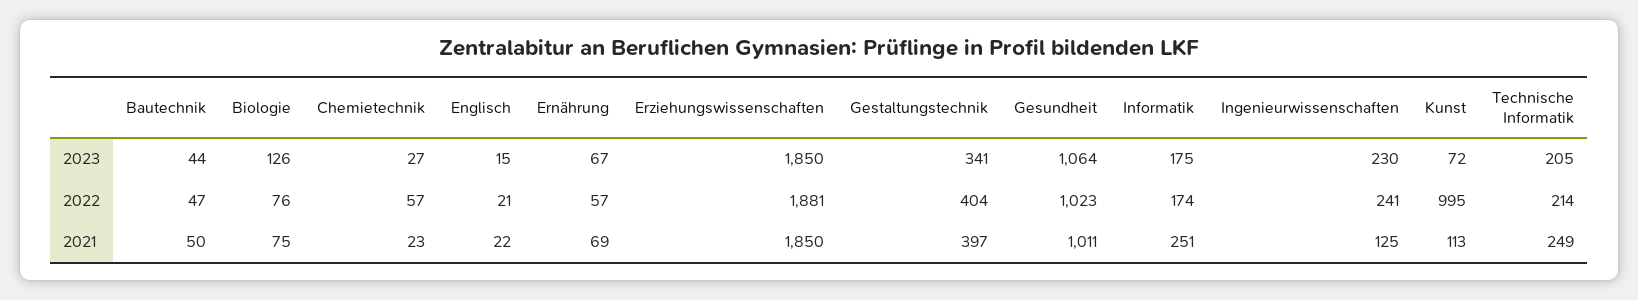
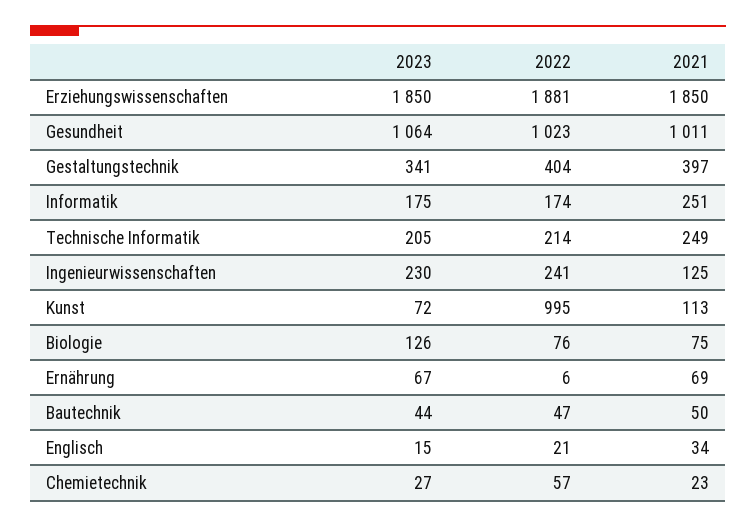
  {
    "Bautechnik": {
      "2023": 44,
      "2022": 47,
      "2021": 50
    },
    "Biologie": {
      "2023": 126,
      "2022": 76,
      "2021": 75
    },
    "Chemietechnik": {
      "2023": 27,
      "2022": 57,
      "2021": 23
    },
    "Englisch": {
      "2023": 15,
      "2022": 21,
-     "2021": 22
+     "2021": 34
    },
    "Ernährung": {
      "2023": 67,
-     "2022": 57,
+     "2022": 6,
      "2021": 69
    },
    "Erziehungswissenschaften": {
      "2023": 1850,
      "2022": 1881,
      "2021": 1850
    },
    "Gestaltungstechnik": {
      "2023": 341,
      "2022": 404,
      "2021": 397
    },
    "Gesundheit": {
      "2023": 1064,
      "2022": 1023,
      "2021": 1011
    },
    "Informatik": {
      "2023": 175,
      "2022": 174,
      "2021": 251
    },
    "Ingenieurwissenschaften": {
      "2023": 230,
      "2022": 241,
      "2021": 125
    },
    "Kunst": {
      "2023": 72,
      "2022": 995,
      "2021": 113
    },
    "Technische Informatik": {
      "2023": 205,
      "2022": 214,
      "2021": 249
    }
  }

